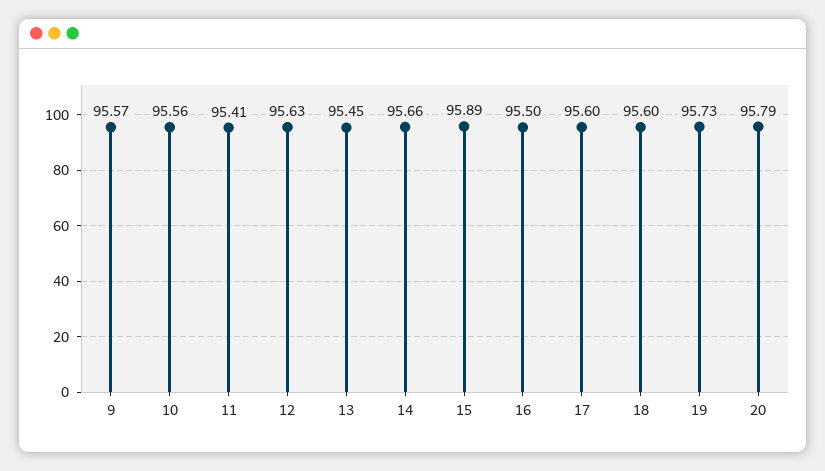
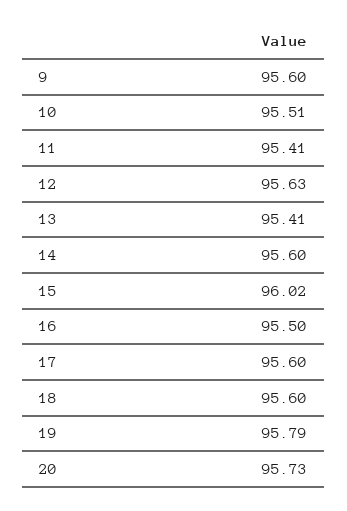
  {
-   "9": 95.57,
+   "9": 95.6,
-   "10": 95.56,
+   "10": 95.51,
    "11": 95.41,
    "12": 95.63,
-   "13": 95.45,
+   "13": 95.41,
-   "14": 95.66,
+   "14": 95.6,
-   "15": 95.89,
+   "15": 96.02,
    "16": 95.5,
    "17": 95.6,
    "18": 95.6,
-   "19": 95.73,
+   "19": 95.79,
-   "20": 95.79
+   "20": 95.73
  }

